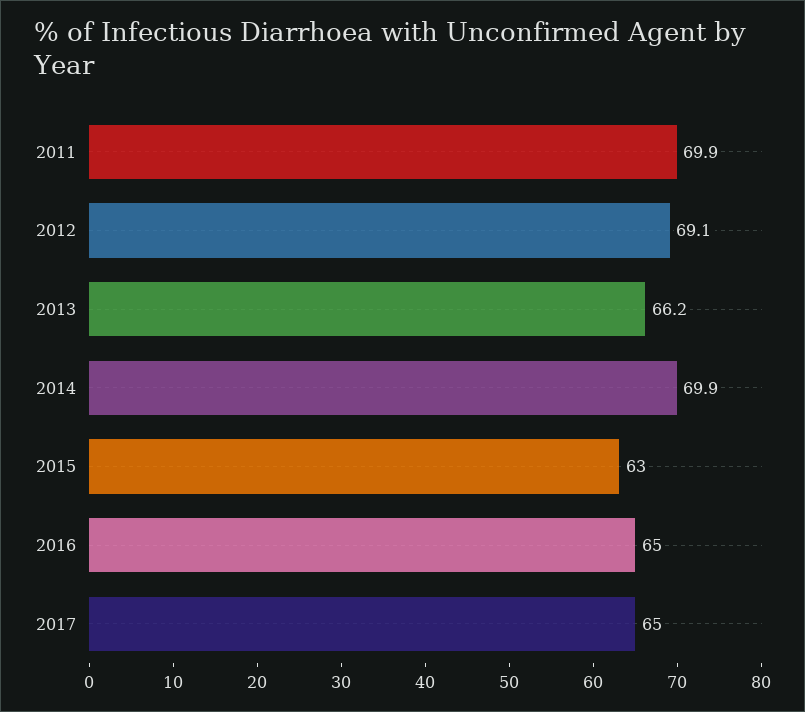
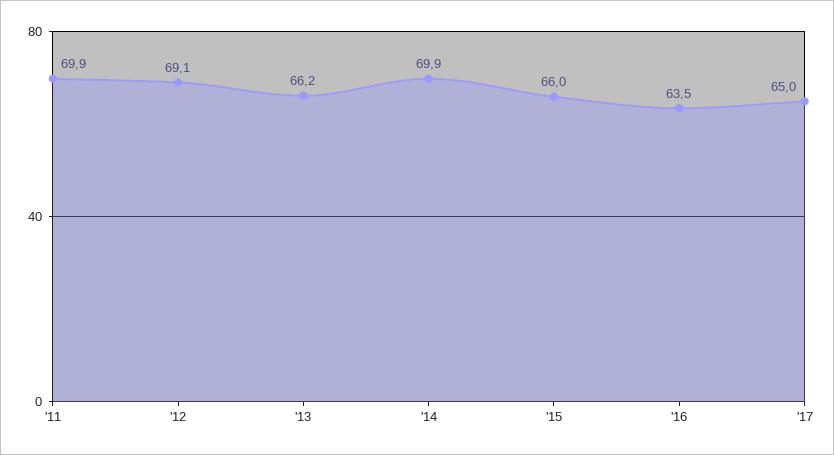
  {
    "2011": 69.9,
    "2012": 69.1,
    "2013": 66.2,
    "2014": 69.9,
-   "2015": 63,
+   "2015": 66,
-   "2016": 65,
+   "2016": 63.5,
    "2017": 65
  }

